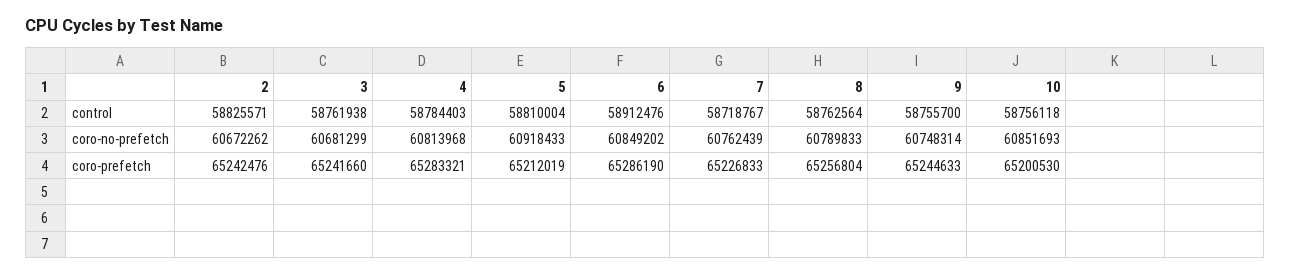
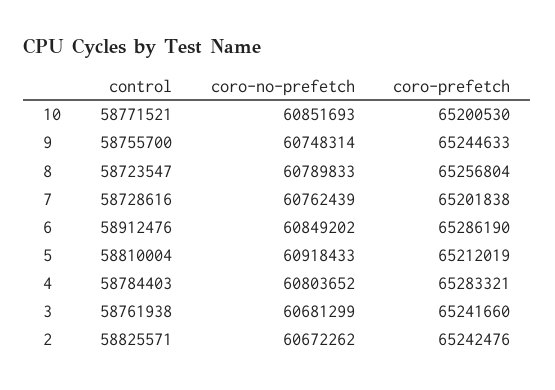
  {
    "2": {
      "control": 58825571,
      "coro-no-prefetch": 60672262,
      "coro-prefetch": 65242476
    },
    "3": {
      "control": 58761938,
      "coro-no-prefetch": 60681299,
      "coro-prefetch": 65241660
    },
    "4": {
      "control": 58784403,
-     "coro-no-prefetch": 60813968,
+     "coro-no-prefetch": 60803652,
      "coro-prefetch": 65283321
    },
    "5": {
      "control": 58810004,
      "coro-no-prefetch": 60918433,
      "coro-prefetch": 65212019
    },
    "6": {
      "control": 58912476,
      "coro-no-prefetch": 60849202,
      "coro-prefetch": 65286190
    },
    "7": {
-     "control": 58718767,
+     "control": 58728616,
      "coro-no-prefetch": 60762439,
-     "coro-prefetch": 65226833
+     "coro-prefetch": 65201838
    },
    "8": {
-     "control": 58762564,
+     "control": 58723547,
      "coro-no-prefetch": 60789833,
      "coro-prefetch": 65256804
    },
    "9": {
      "control": 58755700,
      "coro-no-prefetch": 60748314,
      "coro-prefetch": 65244633
    },
    "10": {
-     "control": 58756118,
+     "control": 58771521,
      "coro-no-prefetch": 60851693,
      "coro-prefetch": 65200530
    }
  }

